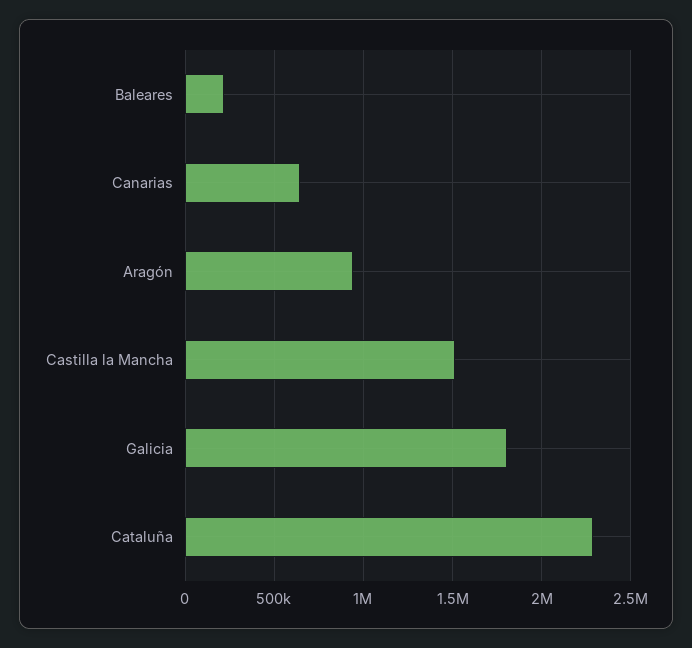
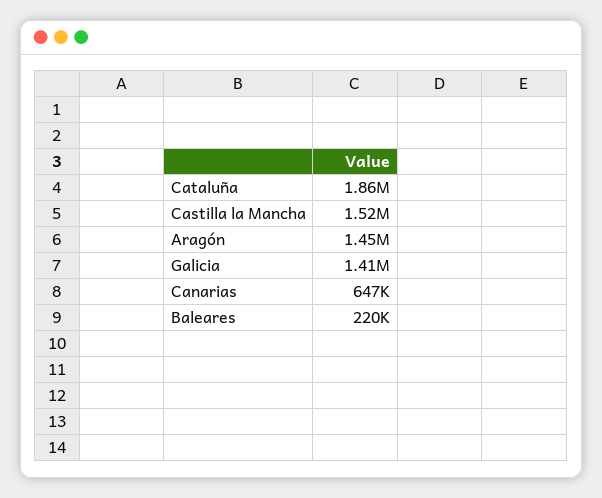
  {
    "Baleares": 220000,
    "Canarias": 647000,
-   "Aragón": 950000,
+   "Aragón": 1450000,
    "Castilla la Mancha": 1520000,
-   "Galicia": 1800000,
+   "Galicia": 1410000,
-   "Cataluña": 2300000
+   "Cataluña": 1860000
  }

